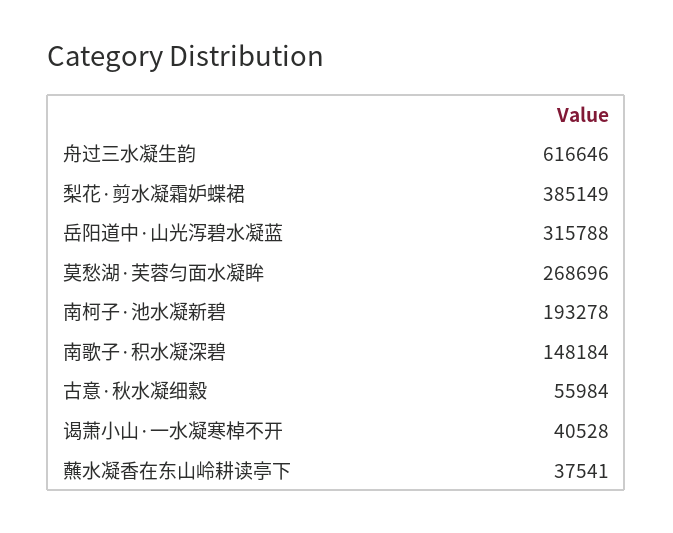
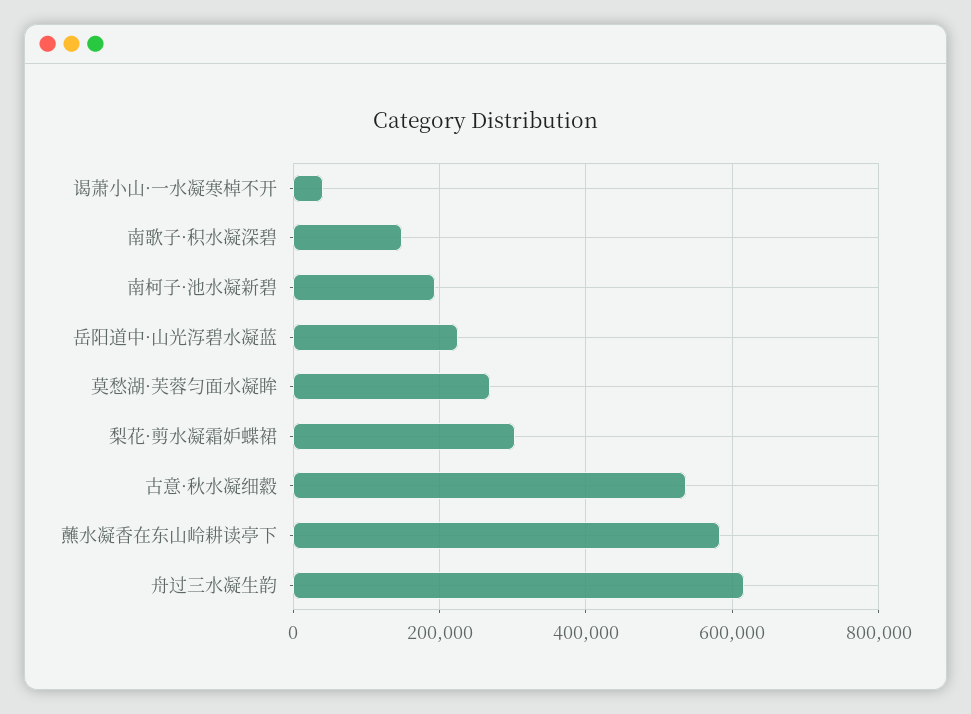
  {
    "舟过三水凝生韵": 616646,
-   "梨花·剪水凝霜妒蝶裙": 385149,
+   "梨花·剪水凝霜妒蝶裙": 300000,
-   "岳阳道中·山光泻碧水凝蓝": 315788,
+   "岳阳道中·山光泻碧水凝蓝": 220000,
    "莫愁湖·芙蓉匀面水凝眸": 268696,
    "南柯子·池水凝新碧": 193278,
    "南歌子·积水凝深碧": 148184,
-   "古意·秋水凝细縠": 55984,
+   "古意·秋水凝细縠": 540000,
    "谒萧小山·一水凝寒棹不开": 40528,
-   "蘸水凝香在东山岭耕读亭下": 37541
+   "蘸水凝香在东山岭耕读亭下": 580000
  }

